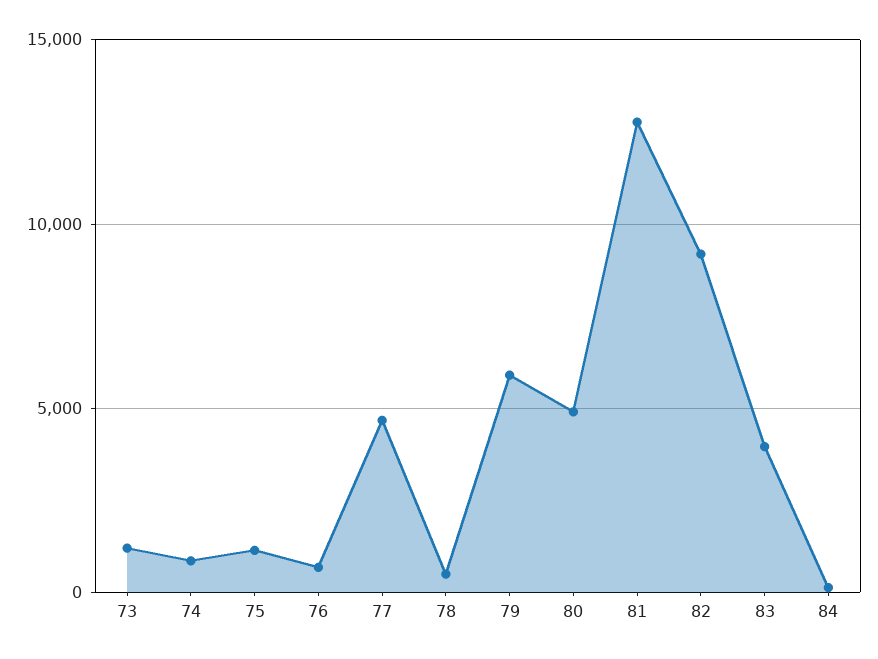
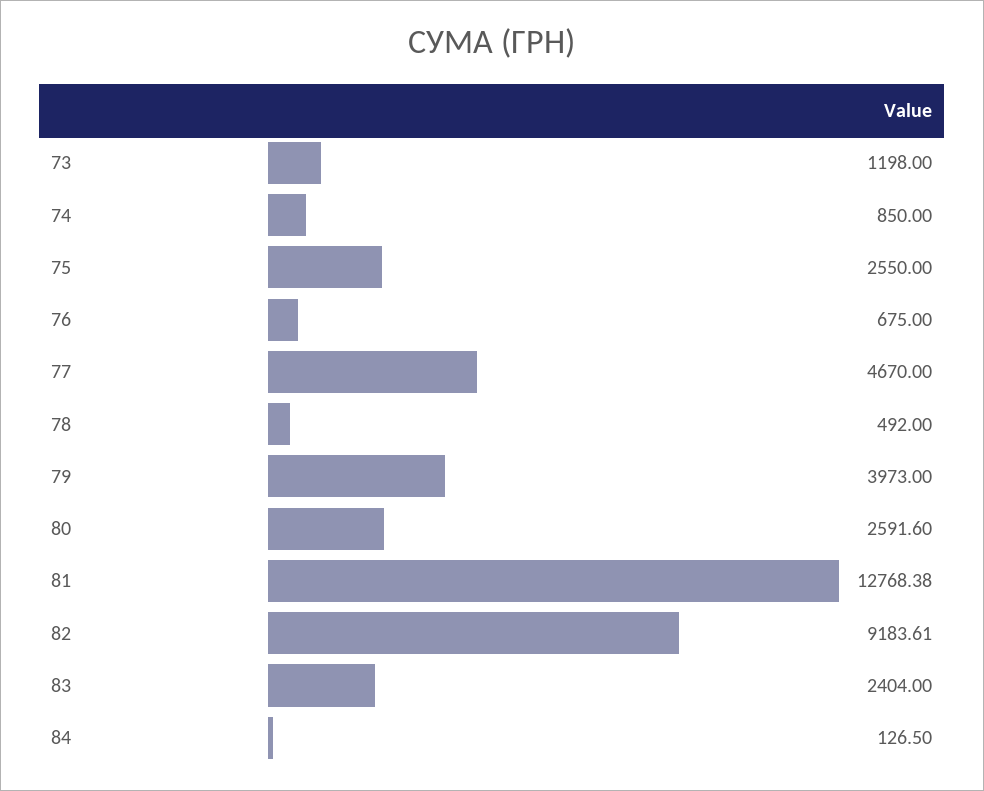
  {
    "73": 1198,
    "74": 850,
-   "75": 1000,
+   "75": 2550,
    "76": 675,
    "77": 4670,
    "78": 492,
-   "79": 6000,
+   "79": 3973,
-   "80": 5000,
+   "80": 2591.6,
    "81": 12768.38,
    "82": 9183.61,
-   "83": 4000,
+   "83": 2404,
    "84": 126.5
  }

